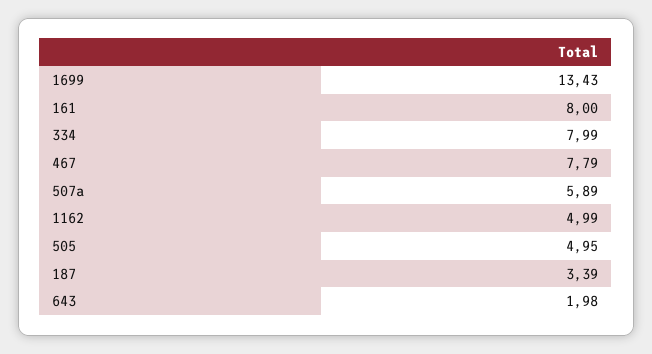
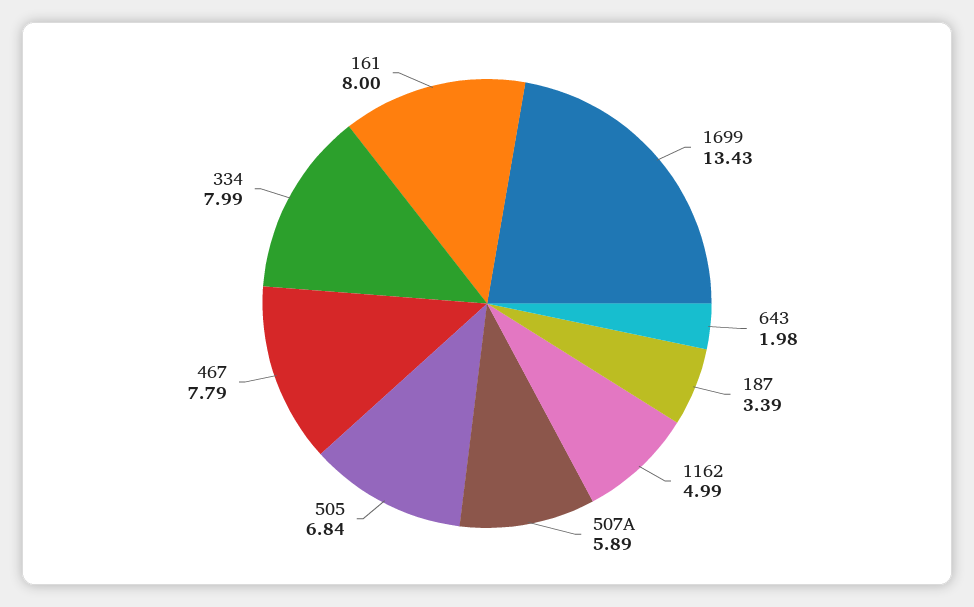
  {
    "1699": 13.43,
    "161": 8,
    "334": 7.99,
    "467": 7.79,
    "507a": 5.89,
    "1162": 4.99,
-   "505": 4.95,
+   "505": 6.84,
    "187": 3.39,
    "643": 1.98
  }

